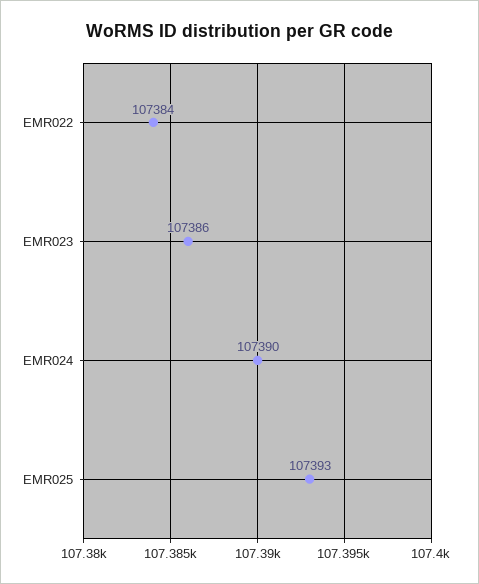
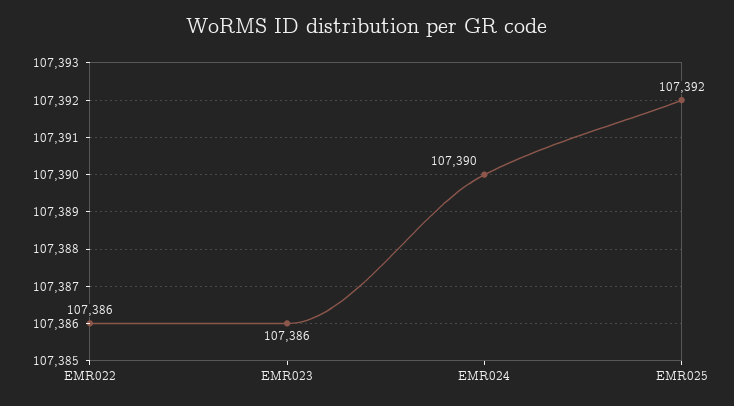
  {
-   "EMR022": 107384,
+   "EMR022": 107386,
    "EMR023": 107386,
    "EMR024": 107390,
-   "EMR025": 107393
+   "EMR025": 107392
  }

